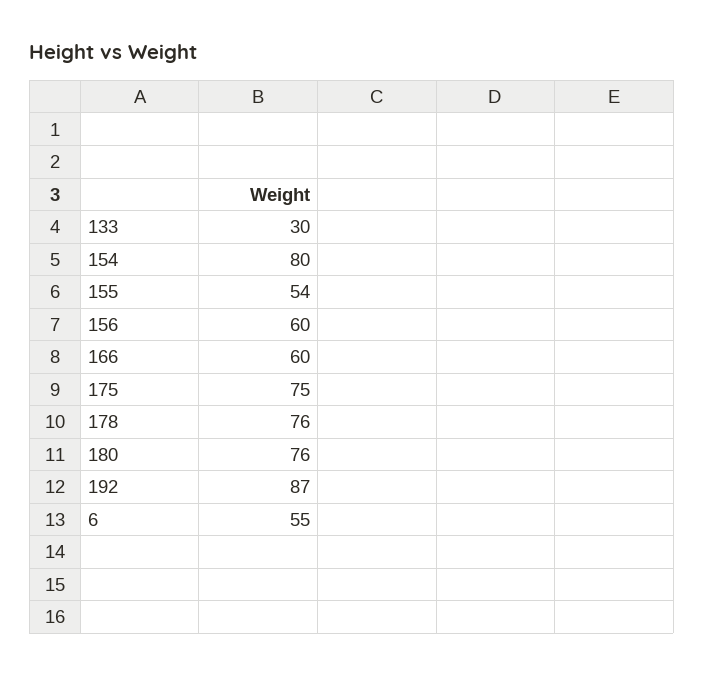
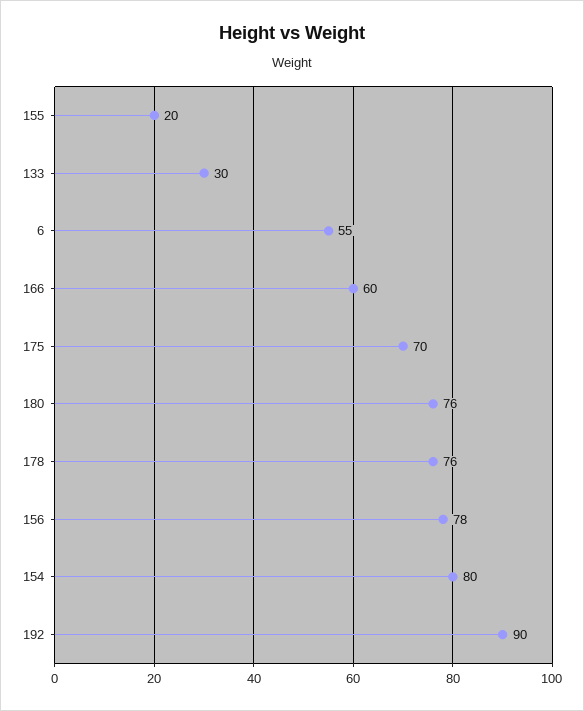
  {
    "133": 30,
    "154": 80,
-   "155": 54,
+   "155": 20,
-   "156": 60,
+   "156": 78,
    "166": 60,
-   "175": 75,
+   "175": 70,
    "178": 76,
    "180": 76,
-   "192": 87,
+   "192": 90,
    "6": 55
  }

